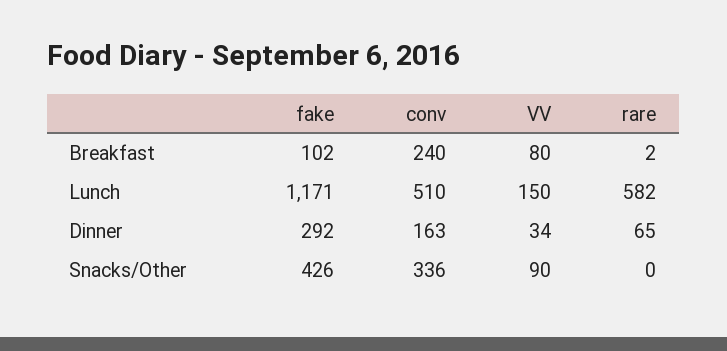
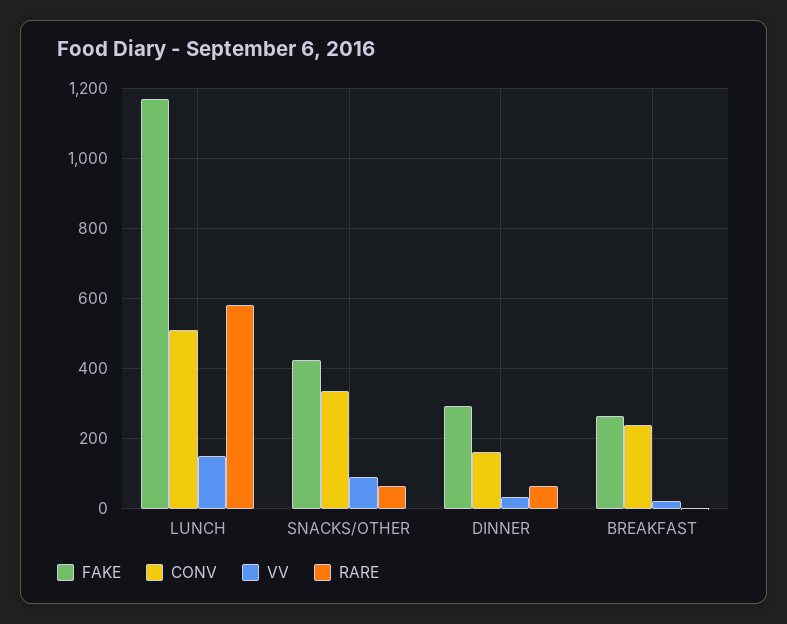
  {
    "fake": {
-     "Breakfast": 102,
+     "Breakfast": 260,
      "Lunch": 1171,
      "Dinner": 292,
      "Snacks/Other": 426
    },
    "conv": {
      "Breakfast": 240,
      "Lunch": 510,
      "Dinner": 163,
      "Snacks/Other": 336
    },
    "VV": {
-     "Breakfast": 80,
+     "Breakfast": 20,
      "Lunch": 150,
      "Dinner": 34,
      "Snacks/Other": 90
    },
    "rare": {
      "Breakfast": 2,
      "Lunch": 582,
      "Dinner": 65,
-     "Snacks/Other": 0
+     "Snacks/Other": 60
    }
  }

